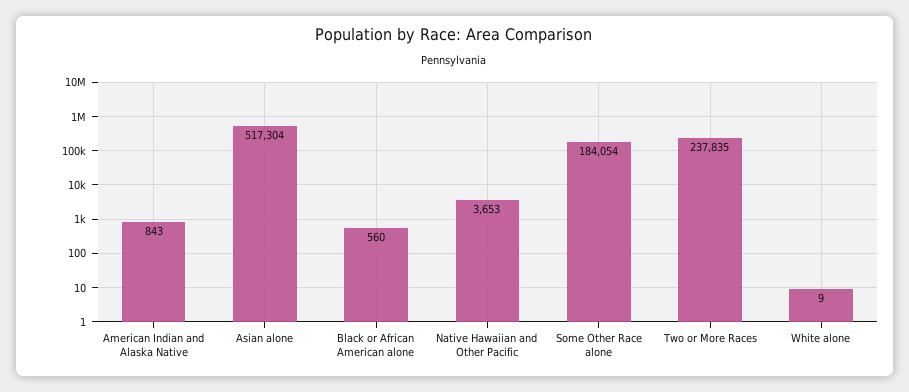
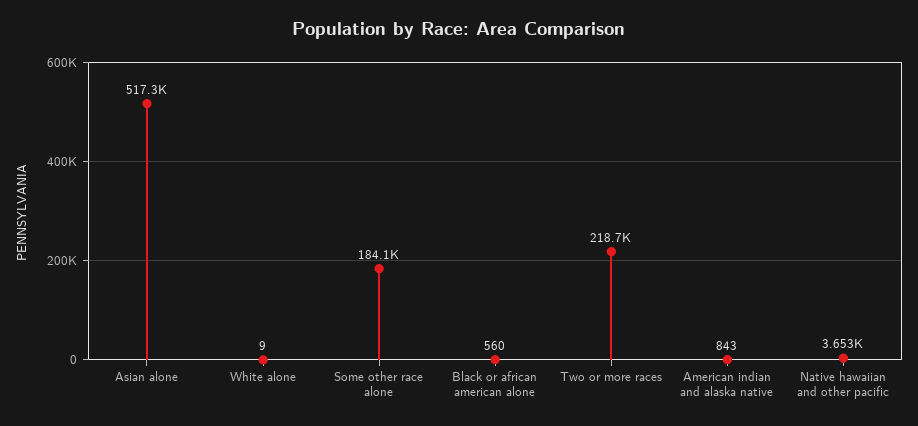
  {
    "American Indian and Alaska Native": 843,
    "Asian alone": 517304,
    "Black or African American alone": 560,
    "Native Hawaiian and Other Pacific": 3653,
    "Some Other Race alone": 184054,
-   "Two or More Races": 237835,
+   "Two or More Races": 218700,
    "White alone": 9
  }

